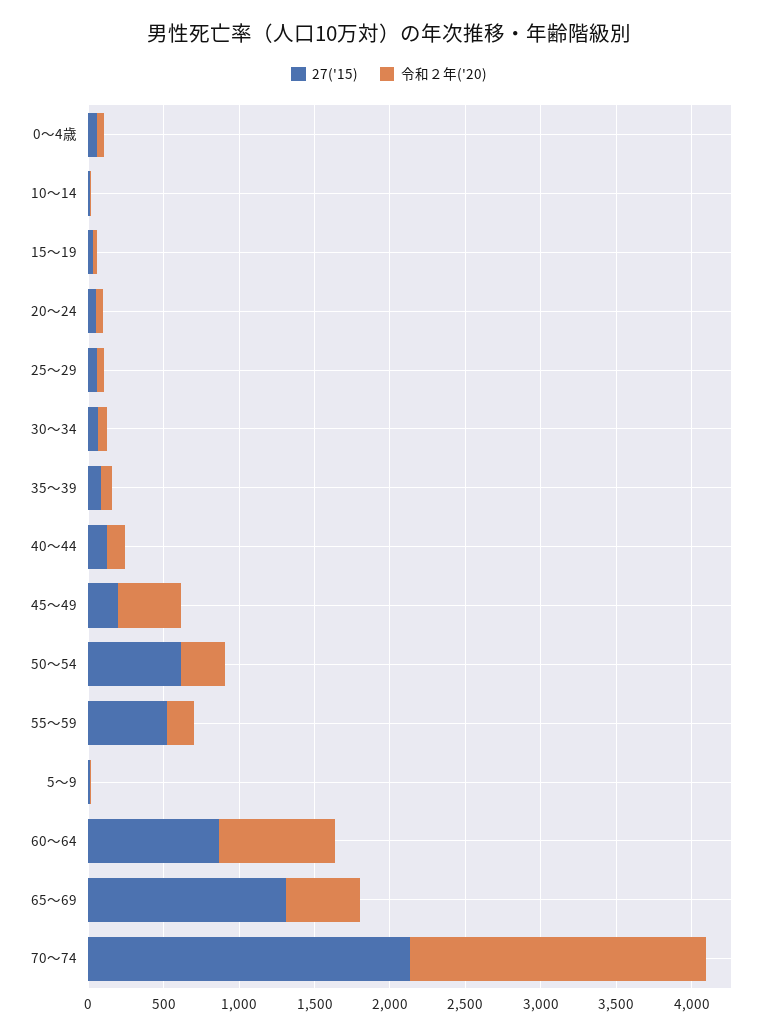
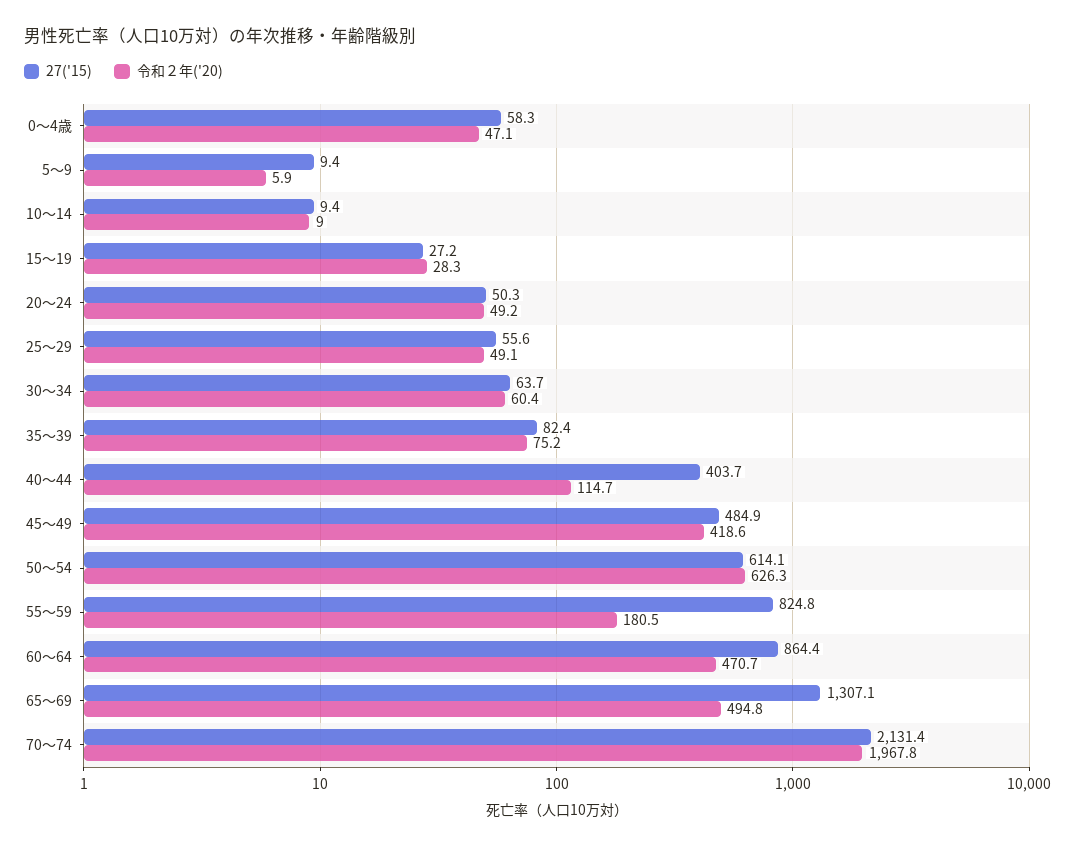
  {
    "27('15)": {
      "0～4歳": 58.3,
      "10～14": 9.4,
      "15～19": 27.2,
      "20～24": 50.3,
      "25～29": 55.6,
      "30～34": 63.7,
      "35～39": 82.4,
-     "40～44": 100,
+     "40～44": 403.7,
-     "45～49": 200,
+     "45～49": 484.9,
      "50～54": 614.1,
-     "55～59": 500,
+     "55～59": 824.8,
      "5～9": 9.4,
      "60～64": 864.4,
      "65～69": 1307.1,
      "70～74": 2131.4
    },
    "令和２年('20)": {
      "0～4歳": 47.1,
      "10～14": 9,
      "15～19": 28.3,
      "20～24": 49.2,
      "25～29": 49.1,
      "30～34": 60.4,
      "35～39": 75.2,
      "40～44": 114.7,
      "45～49": 418.6,
-     "50～54": 300,
+     "50～54": 626.3,
      "55～59": 180.5,
      "5～9": 5.9,
-     "60～64": 800,
+     "60～64": 470.7,
      "65～69": 494.8,
      "70～74": 1967.8
    }
  }

